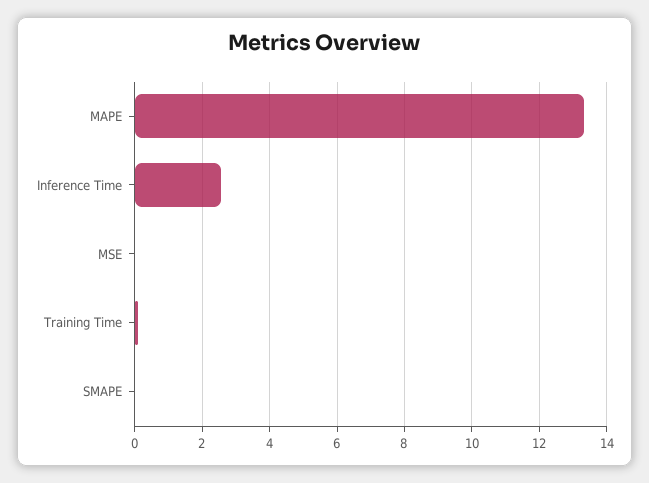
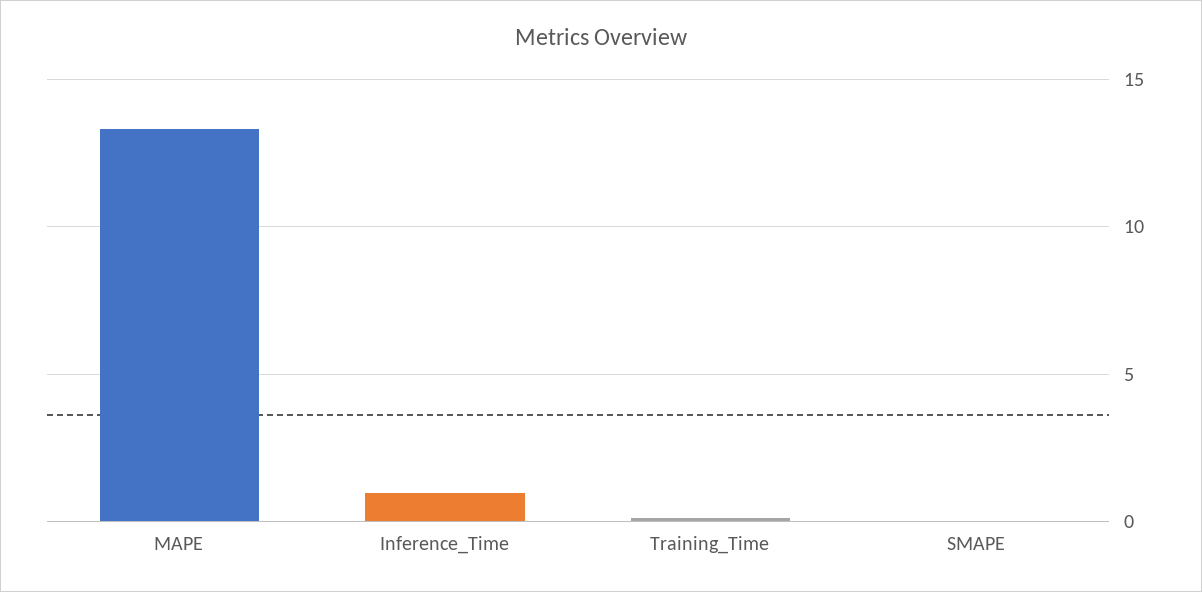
  {
    "MAPE": 13.4,
-   "Inference Time": 2.6,
+   "Inference Time": 1,
-   "MSE": 0,
    "Training Time": 0.2,
    "SMAPE": 0
  }

